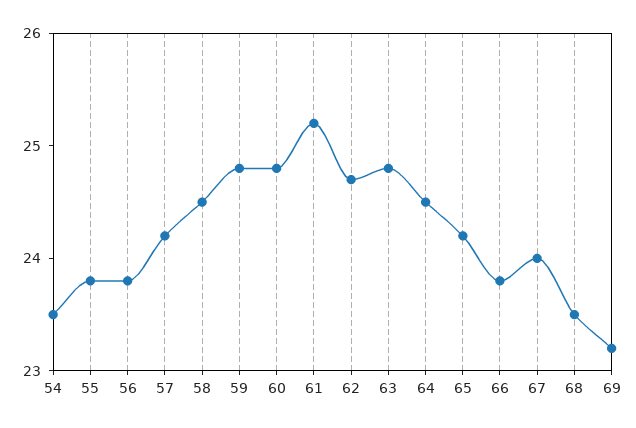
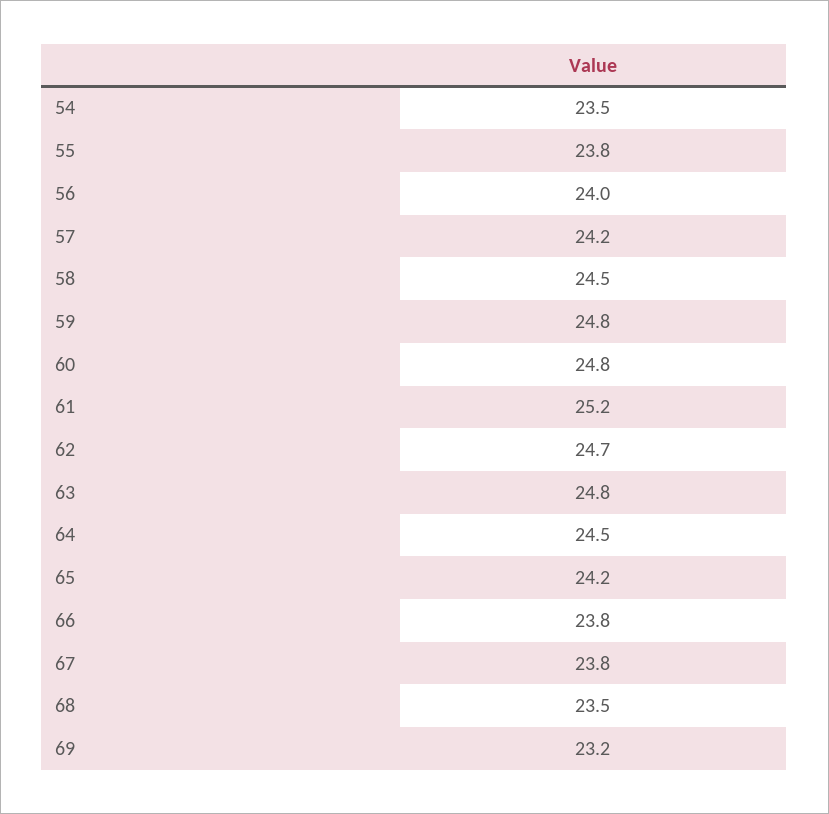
  {
    "54": 23.5,
    "55": 23.8,
-   "56": 23.8,
+   "56": 24,
    "57": 24.2,
    "58": 24.5,
    "59": 24.8,
    "60": 24.8,
    "61": 25.2,
    "62": 24.7,
    "63": 24.8,
    "64": 24.5,
    "65": 24.2,
    "66": 23.8,
-   "67": 24,
+   "67": 23.8,
    "68": 23.5,
    "69": 23.2
  }

